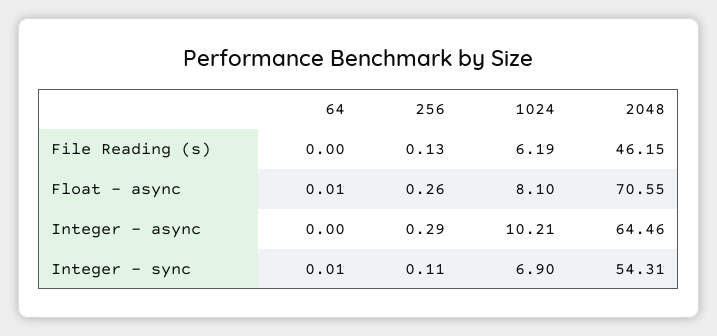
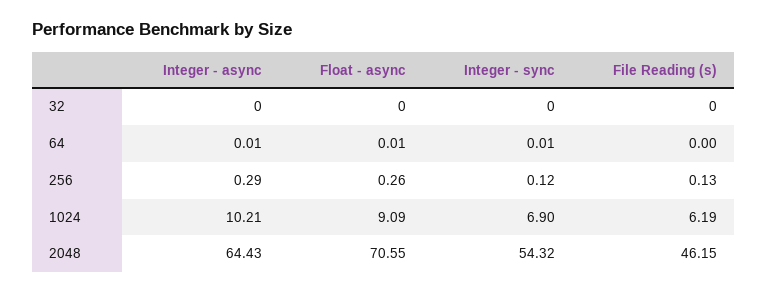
  {
    "64": {
      "File Reading (s)": 0,
      "Float - async": 0.01,
-     "Integer - async": 0,
+     "Integer - async": 0.01,
      "Integer - sync": 0.01
    },
    "256": {
      "File Reading (s)": 0.13,
      "Float - async": 0.26,
      "Integer - async": 0.29,
-     "Integer - sync": 0.11
+     "Integer - sync": 0.12
    },
    "1024": {
      "File Reading (s)": 6.19,
-     "Float - async": 8.1,
+     "Float - async": 9.09,
      "Integer - async": 10.21,
      "Integer - sync": 6.9
    },
    "2048": {
      "File Reading (s)": 46.15,
      "Float - async": 70.55,
-     "Integer - async": 64.46,
+     "Integer - async": 64.43,
-     "Integer - sync": 54.31
+     "Integer - sync": 54.32
-   }
+   },
+   "32": {
+     "Integer - async": 0,
+     "Float - async": 0,
+     "Integer - sync": 0,
+     "File Reading (s)": 0
+   }
  }

